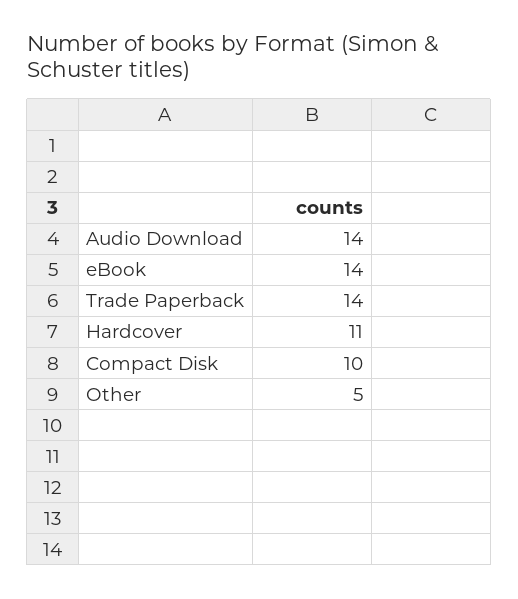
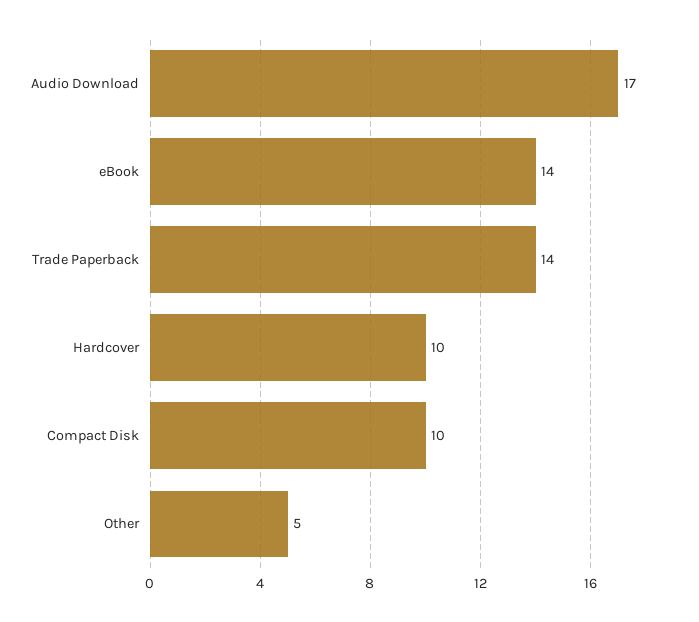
  {
-   "Audio Download": 14,
+   "Audio Download": 17,
    "eBook": 14,
    "Trade Paperback": 14,
-   "Hardcover": 11,
+   "Hardcover": 10,
    "Compact Disk": 10,
    "Other": 5
  }

